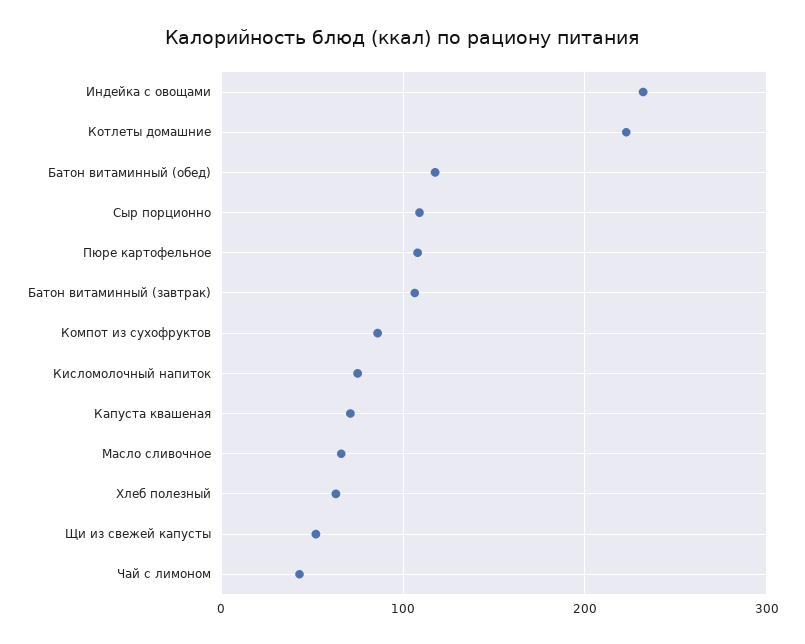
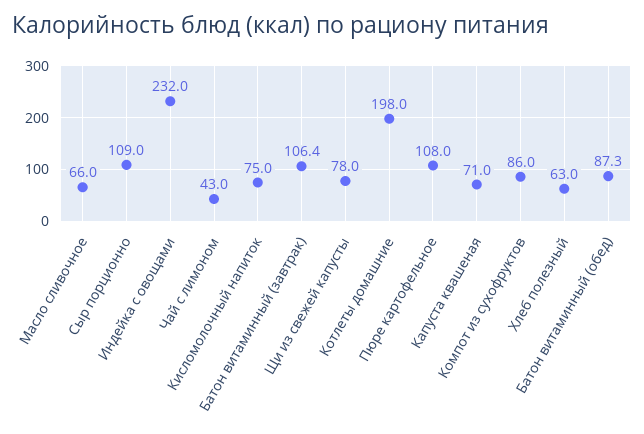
  {
    "Индейка с овощами": 232,
-   "Котлеты домашние": 220,
+   "Котлеты домашние": 198,
-   "Батон витаминный (обед)": 120,
+   "Батон витаминный (обед)": 87.3,
    "Сыр порционно": 109,
    "Пюре картофельное": 108,
    "Батон витаминный (завтрак)": 106.4,
    "Компот из сухофруктов": 86,
    "Кисломолочный напиток": 75,
    "Капуста квашеная": 71,
    "Масло сливочное": 66,
    "Хлеб полезный": 63,
-   "Щи из свежей капусты": 50,
+   "Щи из свежей капусты": 78,
    "Чай с лимоном": 43
  }

